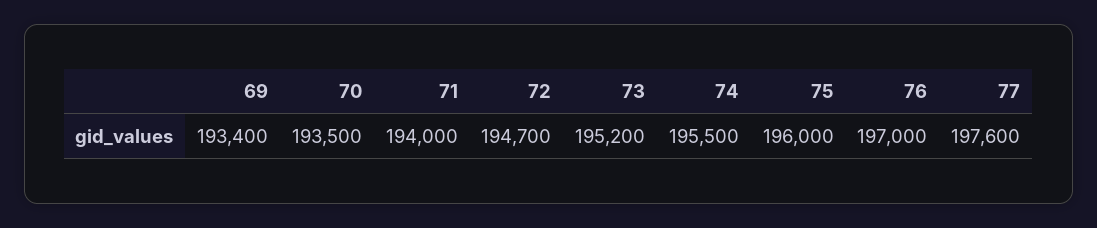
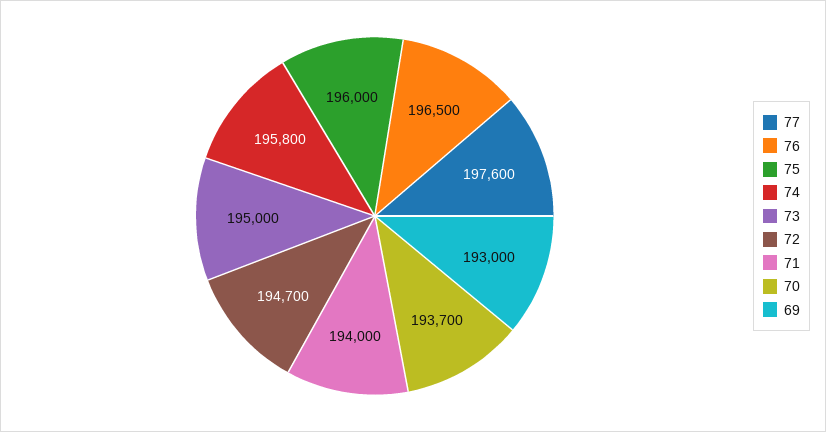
  {
-   "69": 193400,
+   "69": 193000,
-   "70": 193500,
+   "70": 193700,
    "71": 194000,
    "72": 194700,
-   "73": 195200,
+   "73": 195000,
-   "74": 195500,
+   "74": 195800,
    "75": 196000,
-   "76": 197000,
+   "76": 196500,
    "77": 197600
  }

